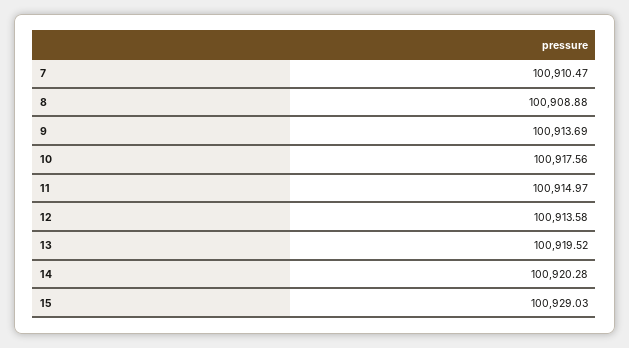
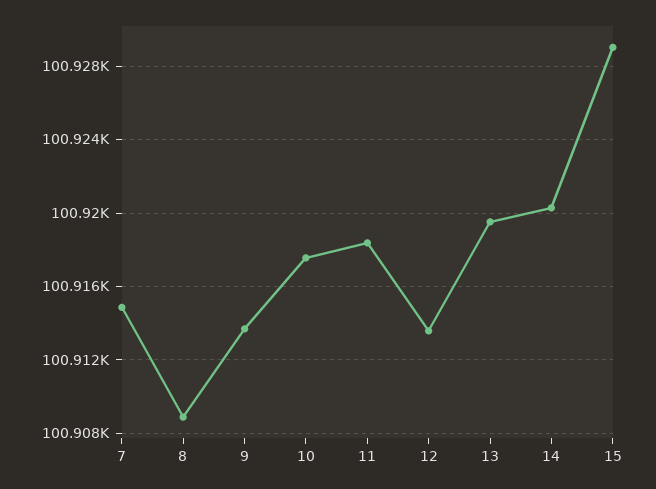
  {
-   "7": 100910.47,
+   "7": 100915,
    "8": 100908.88,
    "9": 100913.69,
    "10": 100917.56,
-   "11": 100914.97,
+   "11": 100918.5,
    "12": 100913.58,
    "13": 100919.52,
    "14": 100920.28,
    "15": 100929.03
  }

